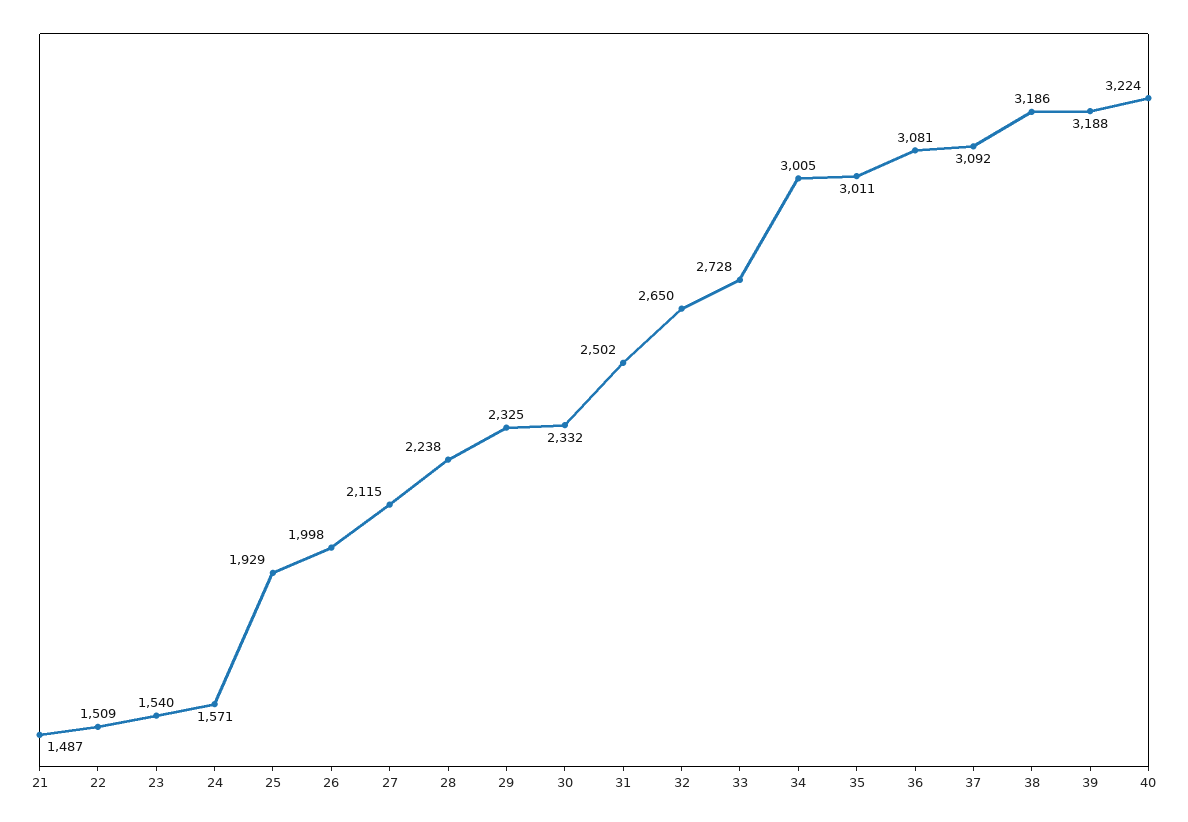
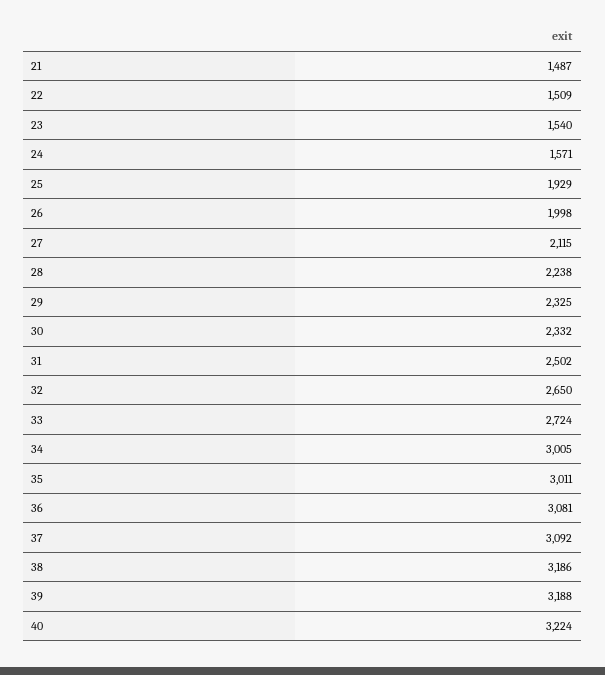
  {
    "21": 1487,
    "22": 1509,
    "23": 1540,
    "24": 1571,
    "25": 1929,
    "26": 1998,
    "27": 2115,
    "28": 2238,
    "29": 2325,
    "30": 2332,
    "31": 2502,
    "32": 2650,
-   "33": 2728,
+   "33": 2724,
    "34": 3005,
    "35": 3011,
    "36": 3081,
    "37": 3092,
    "38": 3186,
    "39": 3188,
    "40": 3224
  }

